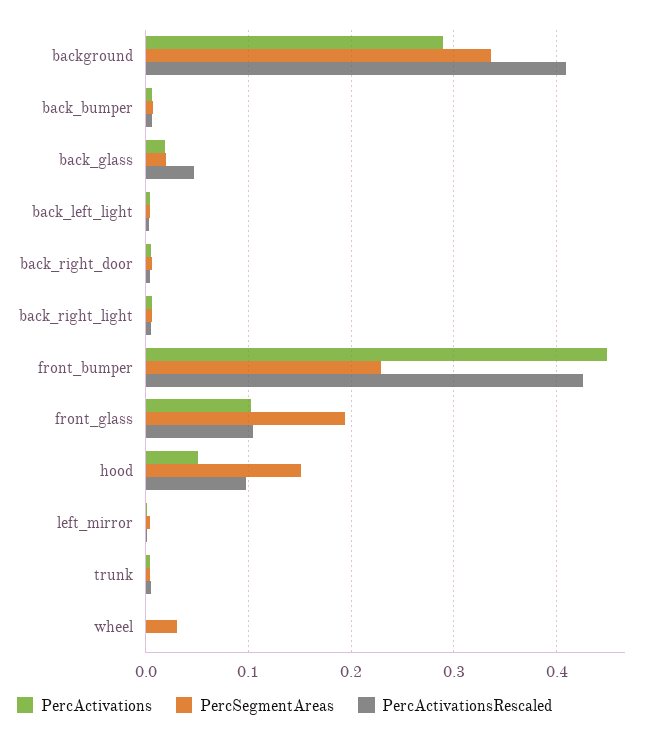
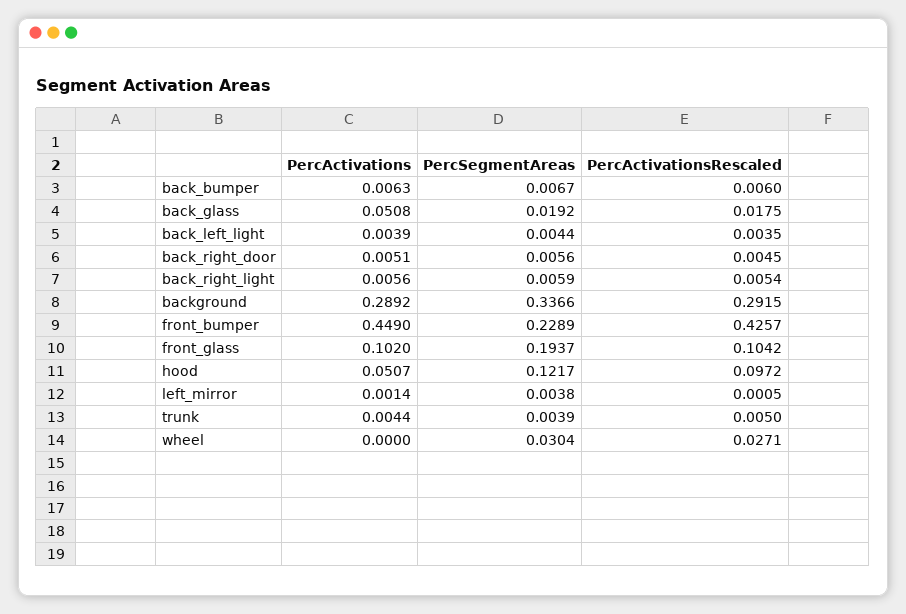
  {
    "PercActivations": {
      "background": 0.2892,
      "back_bumper": 0.0063,
-     "back_glass": 0.02,
+     "back_glass": 0.0508,
      "back_left_light": 0.0039,
      "back_right_door": 0.0051,
      "back_right_light": 0.0056,
      "front_bumper": 0.449,
      "front_glass": 0.102,
      "hood": 0.0507,
      "left_mirror": 0.0014,
      "trunk": 0.0044,
      "wheel": 0
    },
    "PercSegmentAreas": {
      "background": 0.3366,
      "back_bumper": 0.0067,
      "back_glass": 0.0192,
      "back_left_light": 0.0044,
      "back_right_door": 0.0056,
      "back_right_light": 0.0059,
      "front_bumper": 0.2289,
      "front_glass": 0.1937,
-     "hood": 0.15,
+     "hood": 0.1217,
      "left_mirror": 0.0038,
      "trunk": 0.0039,
      "wheel": 0.0304
    },
    "PercActivationsRescaled": {
-     "background": 0.41,
+     "background": 0.2915,
      "back_bumper": 0.006,
-     "back_glass": 0.05,
+     "back_glass": 0.0175,
      "back_left_light": 0.0035,
      "back_right_door": 0.0045,
      "back_right_light": 0.0054,
      "front_bumper": 0.4257,
      "front_glass": 0.1042,
      "hood": 0.0972,
      "left_mirror": 0.0005,
      "trunk": 0.005,
-     "wheel": 0
+     "wheel": 0.0271
    }
  }

